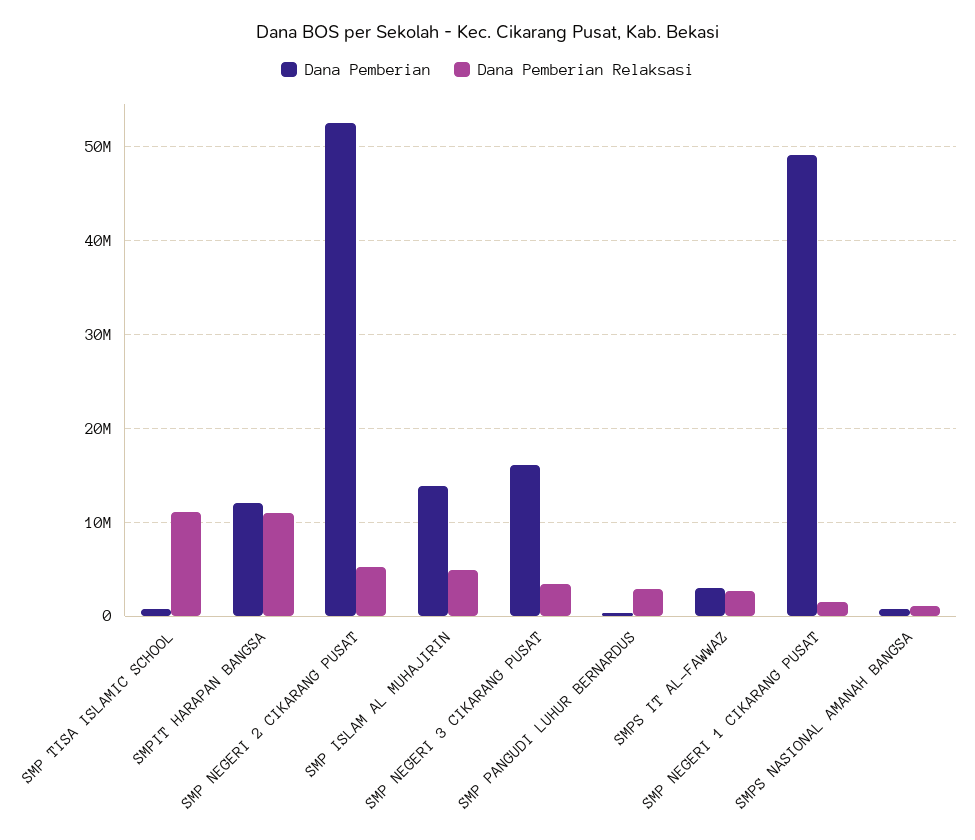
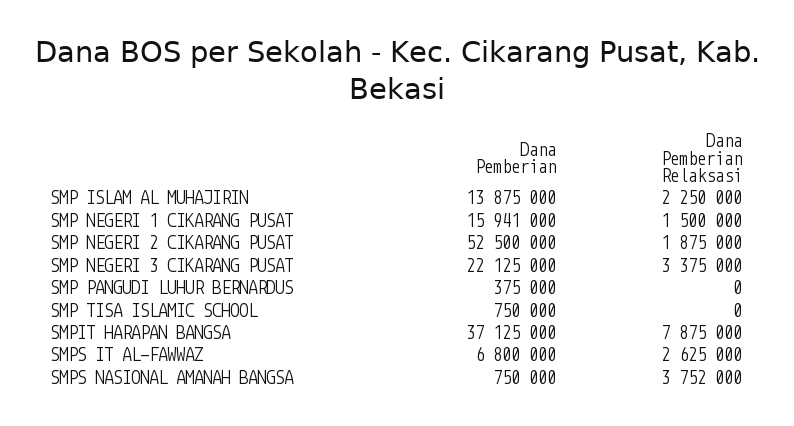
  {
    "Dana Pemberian": {
      "SMP TISA ISLAMIC SCHOOL": 750000,
-     "SMPIT HARAPAN BANGSA": 12000000,
+     "SMPIT HARAPAN BANGSA": 37125000,
      "SMP NEGERI 2 CIKARANG PUSAT": 52500000,
      "SMP ISLAM AL MUHAJIRIN": 13875000,
-     "SMP NEGERI 3 CIKARANG PUSAT": 16000000,
+     "SMP NEGERI 3 CIKARANG PUSAT": 22125000,
      "SMP PANGUDI LUHUR BERNARDUS": 375000,
-     "SMPS IT AL-FAWWAZ": 3000000,
+     "SMPS IT AL-FAWWAZ": 6800000,
-     "SMP NEGERI 1 CIKARANG PUSAT": 49000000,
+     "SMP NEGERI 1 CIKARANG PUSAT": 15941000,
      "SMPS NASIONAL AMANAH BANGSA": 750000
    },
    "Dana Pemberian Relaksasi": {
-     "SMP TISA ISLAMIC SCHOOL": 11000000,
+     "SMP TISA ISLAMIC SCHOOL": 0,
-     "SMPIT HARAPAN BANGSA": 11000000,
+     "SMPIT HARAPAN BANGSA": 7875000,
-     "SMP NEGERI 2 CIKARANG PUSAT": 5000000,
+     "SMP NEGERI 2 CIKARANG PUSAT": 1875000,
-     "SMP ISLAM AL MUHAJIRIN": 5000000,
+     "SMP ISLAM AL MUHAJIRIN": 2250000,
      "SMP NEGERI 3 CIKARANG PUSAT": 3375000,
-     "SMP PANGUDI LUHUR BERNARDUS": 3000000,
+     "SMP PANGUDI LUHUR BERNARDUS": 0,
      "SMPS IT AL-FAWWAZ": 2625000,
      "SMP NEGERI 1 CIKARANG PUSAT": 1500000,
-     "SMPS NASIONAL AMANAH BANGSA": 1000000
+     "SMPS NASIONAL AMANAH BANGSA": 3752000
    }
  }

